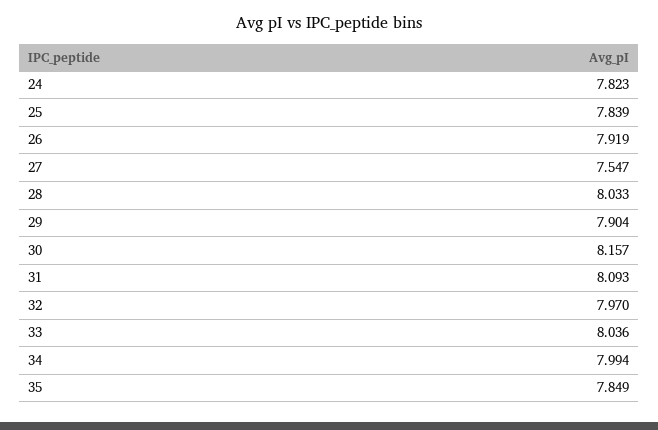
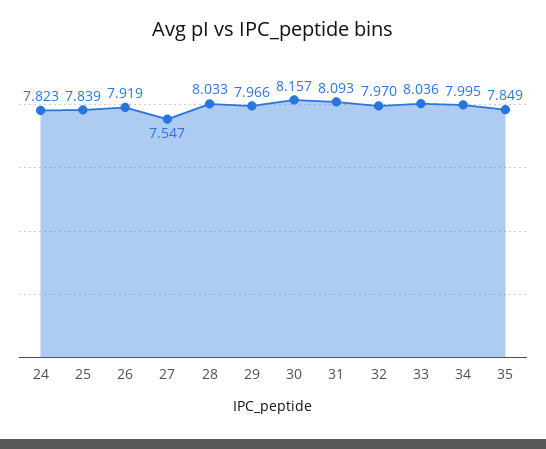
  {
    "24": 7.823,
    "25": 7.839,
    "26": 7.919,
    "27": 7.547,
    "28": 8.033,
-   "29": 7.904,
+   "29": 7.966,
    "30": 8.157,
    "31": 8.093,
    "32": 7.97,
    "33": 8.036,
-   "34": 7.994,
+   "34": 7.995,
    "35": 7.849
  }

